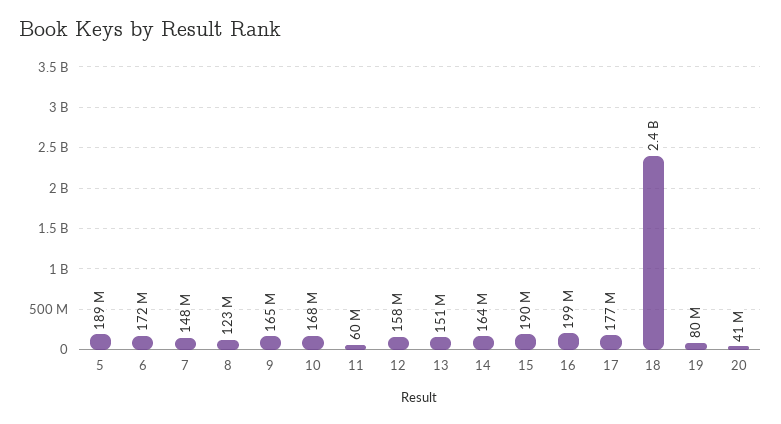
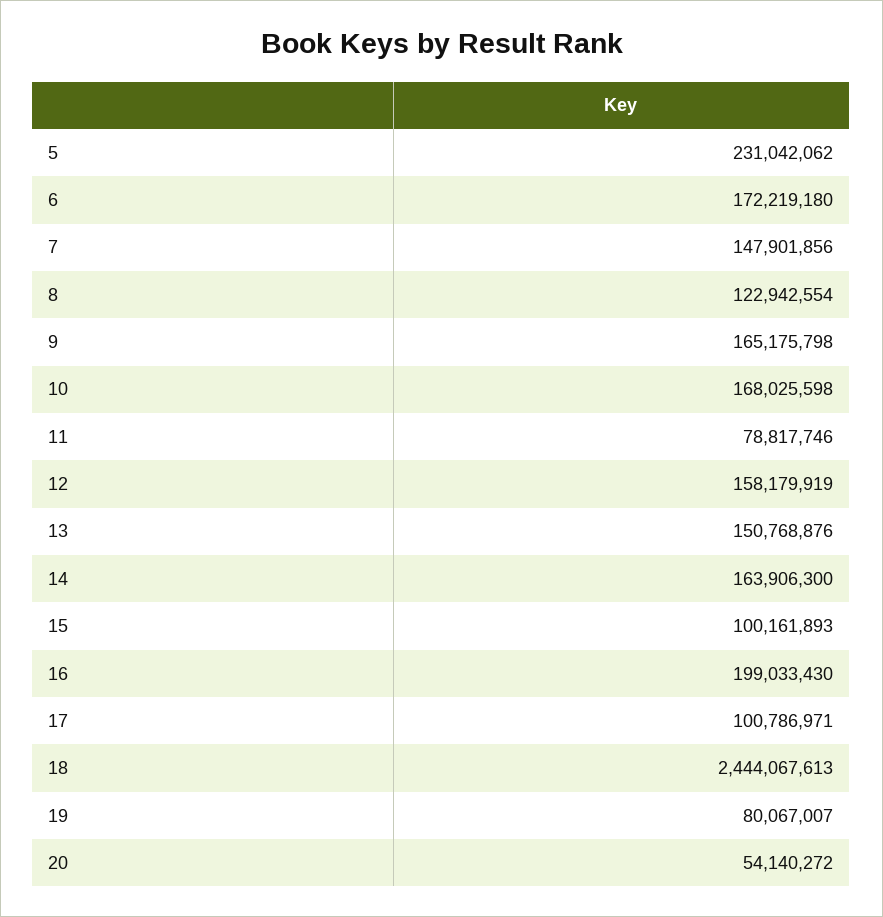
  {
-   "5": 189000000,
+   "5": 231042062,
    "6": 172219180,
    "7": 147901856,
    "8": 122942554,
    "9": 165175798,
    "10": 168025598,
-   "11": 60000000,
+   "11": 78817746,
    "12": 158179919,
    "13": 150768876,
    "14": 163906300,
-   "15": 190000000,
+   "15": 100161893,
    "16": 199033430,
-   "17": 177000000,
+   "17": 100786971,
    "18": 2444067613,
    "19": 80067007,
-   "20": 41000000
+   "20": 54140272
  }

